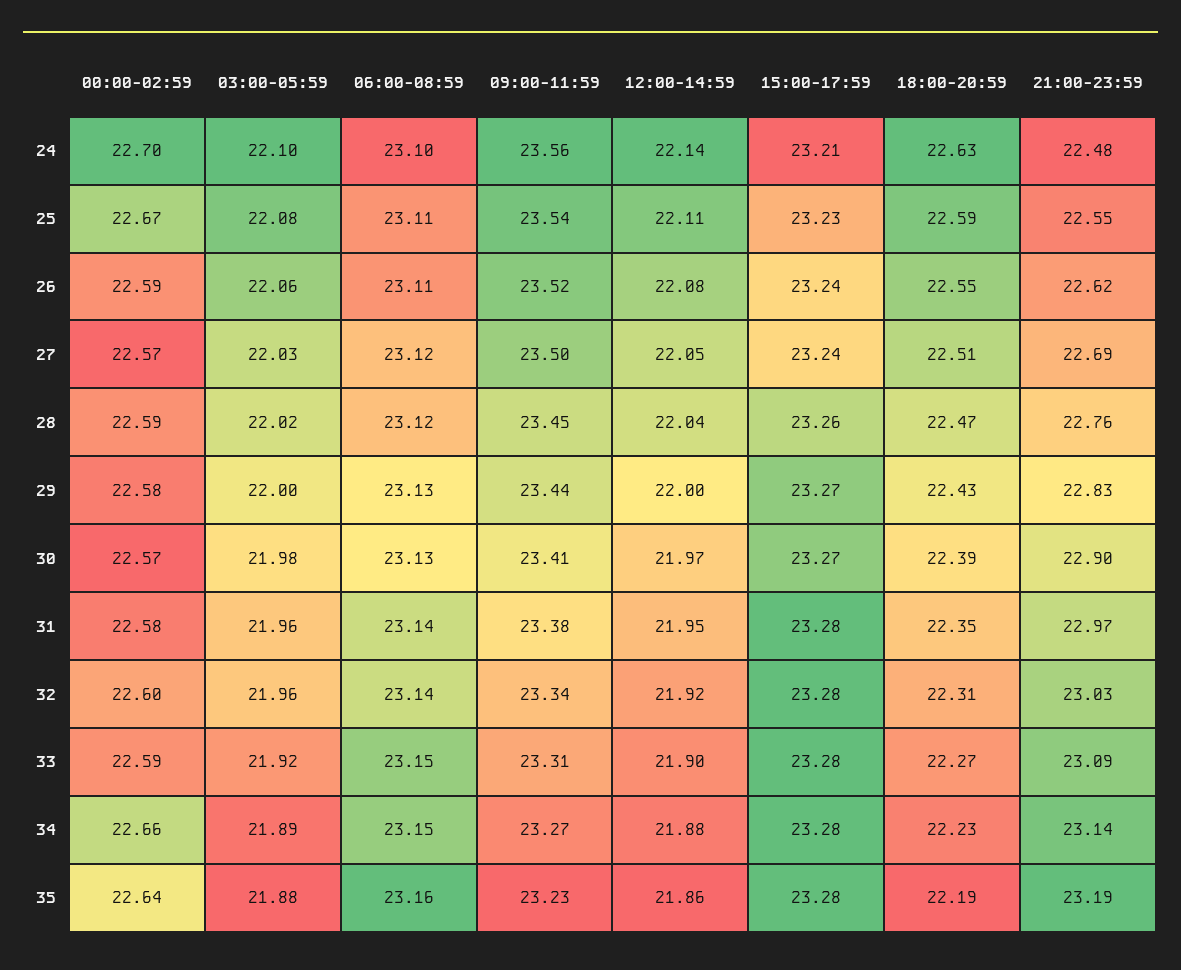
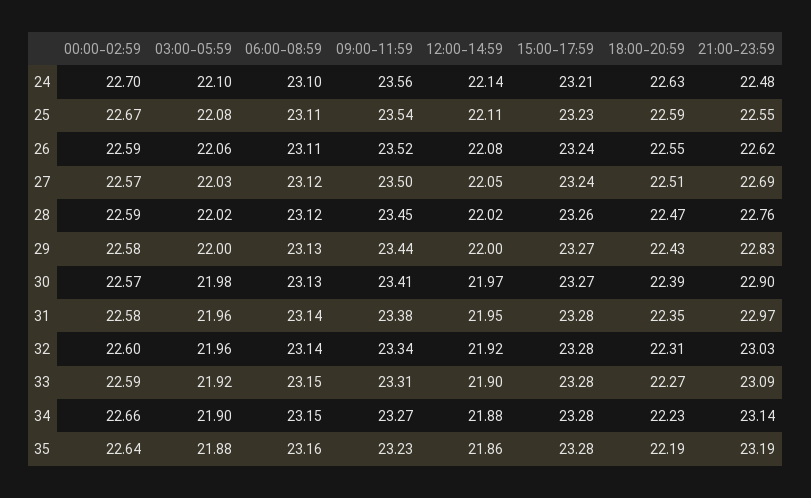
  {
    "00:00-02:59": {
      "24": 22.7,
      "25": 22.67,
      "26": 22.59,
      "27": 22.57,
      "28": 22.59,
      "29": 22.58,
      "30": 22.57,
      "31": 22.58,
      "32": 22.6,
      "33": 22.59,
      "34": 22.66,
      "35": 22.64
    },
    "03:00-05:59": {
      "24": 22.1,
      "25": 22.08,
      "26": 22.06,
      "27": 22.03,
      "28": 22.02,
      "29": 22,
      "30": 21.98,
      "31": 21.96,
      "32": 21.96,
      "33": 21.92,
-     "34": 21.89,
+     "34": 21.9,
      "35": 21.88
    },
    "06:00-08:59": {
      "24": 23.1,
      "25": 23.11,
      "26": 23.11,
      "27": 23.12,
      "28": 23.12,
      "29": 23.13,
      "30": 23.13,
      "31": 23.14,
      "32": 23.14,
      "33": 23.15,
      "34": 23.15,
      "35": 23.16
    },
    "09:00-11:59": {
      "24": 23.56,
      "25": 23.54,
      "26": 23.52,
      "27": 23.5,
      "28": 23.45,
      "29": 23.44,
      "30": 23.41,
      "31": 23.38,
      "32": 23.34,
      "33": 23.31,
      "34": 23.27,
      "35": 23.23
    },
    "12:00-14:59": {
      "24": 22.14,
      "25": 22.11,
      "26": 22.08,
      "27": 22.05,
-     "28": 22.04,
+     "28": 22.02,
      "29": 22,
      "30": 21.97,
      "31": 21.95,
      "32": 21.92,
      "33": 21.9,
      "34": 21.88,
      "35": 21.86
    },
    "15:00-17:59": {
      "24": 23.21,
      "25": 23.23,
      "26": 23.24,
      "27": 23.24,
      "28": 23.26,
      "29": 23.27,
      "30": 23.27,
      "31": 23.28,
      "32": 23.28,
      "33": 23.28,
      "34": 23.28,
      "35": 23.28
    },
    "18:00-20:59": {
      "24": 22.63,
      "25": 22.59,
      "26": 22.55,
      "27": 22.51,
      "28": 22.47,
      "29": 22.43,
      "30": 22.39,
      "31": 22.35,
      "32": 22.31,
      "33": 22.27,
      "34": 22.23,
      "35": 22.19
    },
    "21:00-23:59": {
      "24": 22.48,
      "25": 22.55,
      "26": 22.62,
      "27": 22.69,
      "28": 22.76,
      "29": 22.83,
      "30": 22.9,
      "31": 22.97,
      "32": 23.03,
      "33": 23.09,
      "34": 23.14,
      "35": 23.19
    }
  }

